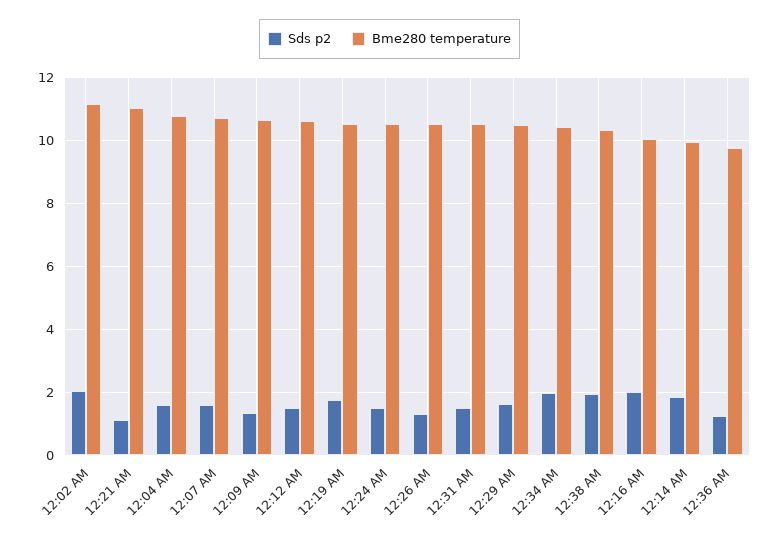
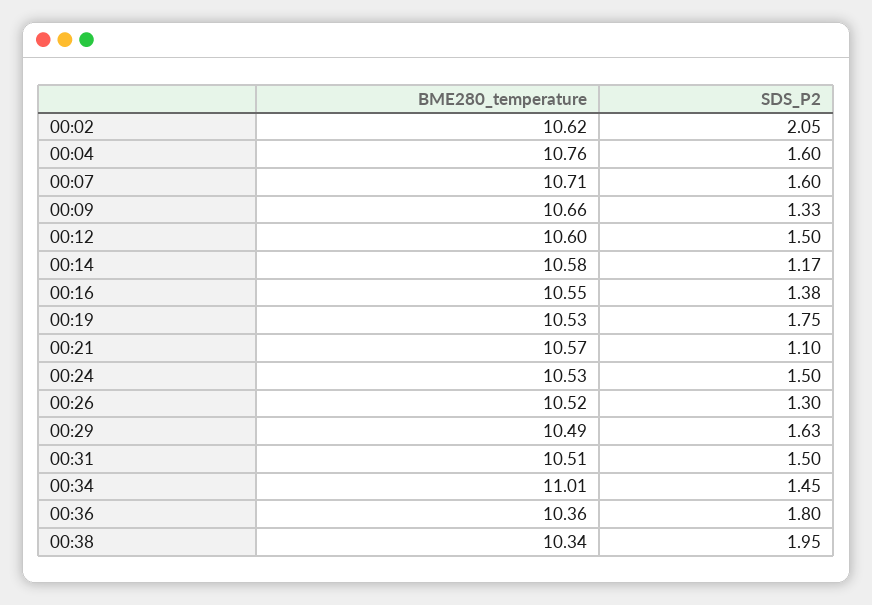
  {
    "Sds p2": {
      "12:02 AM": 2.05,
      "12:21 AM": 1.1,
      "12:04 AM": 1.6,
      "12:07 AM": 1.6,
      "12:09 AM": 1.33,
      "12:12 AM": 1.5,
      "12:19 AM": 1.75,
      "12:24 AM": 1.5,
      "12:26 AM": 1.3,
      "12:31 AM": 1.5,
      "12:29 AM": 1.63,
-     "12:34 AM": 2,
+     "12:34 AM": 1.45,
      "12:38 AM": 1.95,
-     "12:16 AM": 2,
+     "12:16 AM": 1.38,
-     "12:14 AM": 1.8,
+     "12:14 AM": 1.17,
-     "12:36 AM": 1.2
+     "12:36 AM": 1.8
    },
    "Bme280 temperature": {
-     "12:02 AM": 11.2,
+     "12:02 AM": 10.62,
-     "12:21 AM": 11,
+     "12:21 AM": 10.57,
      "12:04 AM": 10.76,
      "12:07 AM": 10.71,
      "12:09 AM": 10.66,
      "12:12 AM": 10.6,
      "12:19 AM": 10.53,
      "12:24 AM": 10.53,
      "12:26 AM": 10.52,
      "12:31 AM": 10.51,
      "12:29 AM": 10.49,
-     "12:34 AM": 10.4,
+     "12:34 AM": 11.01,
      "12:38 AM": 10.34,
-     "12:16 AM": 10,
+     "12:16 AM": 10.55,
-     "12:14 AM": 10,
+     "12:14 AM": 10.58,
-     "12:36 AM": 9.8
+     "12:36 AM": 10.36
    }
  }

